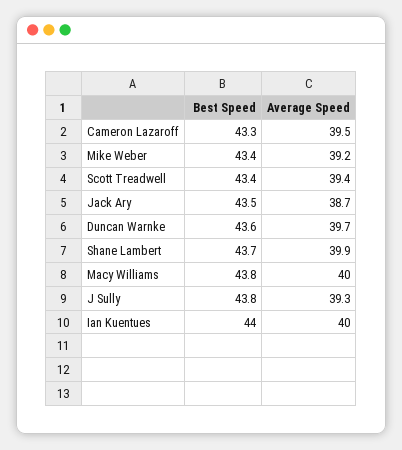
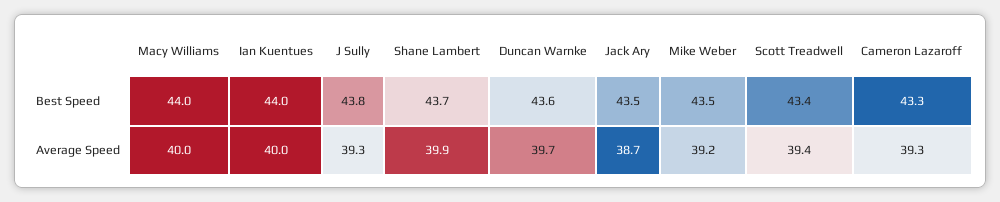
  {
    "Best Speed": {
      "Cameron Lazaroff": 43.3,
-     "Mike Weber": 43.4,
+     "Mike Weber": 43.5,
      "Scott Treadwell": 43.4,
      "Jack Ary": 43.5,
      "Duncan Warnke": 43.6,
      "Shane Lambert": 43.7,
-     "Macy Williams": 43.8,
+     "Macy Williams": 44,
      "J Sully": 43.8,
      "Ian Kuentues": 44
    },
    "Average Speed": {
-     "Cameron Lazaroff": 39.5,
+     "Cameron Lazaroff": 39.3,
      "Mike Weber": 39.2,
      "Scott Treadwell": 39.4,
      "Jack Ary": 38.7,
      "Duncan Warnke": 39.7,
      "Shane Lambert": 39.9,
      "Macy Williams": 40,
      "J Sully": 39.3,
      "Ian Kuentues": 40
    }
  }

